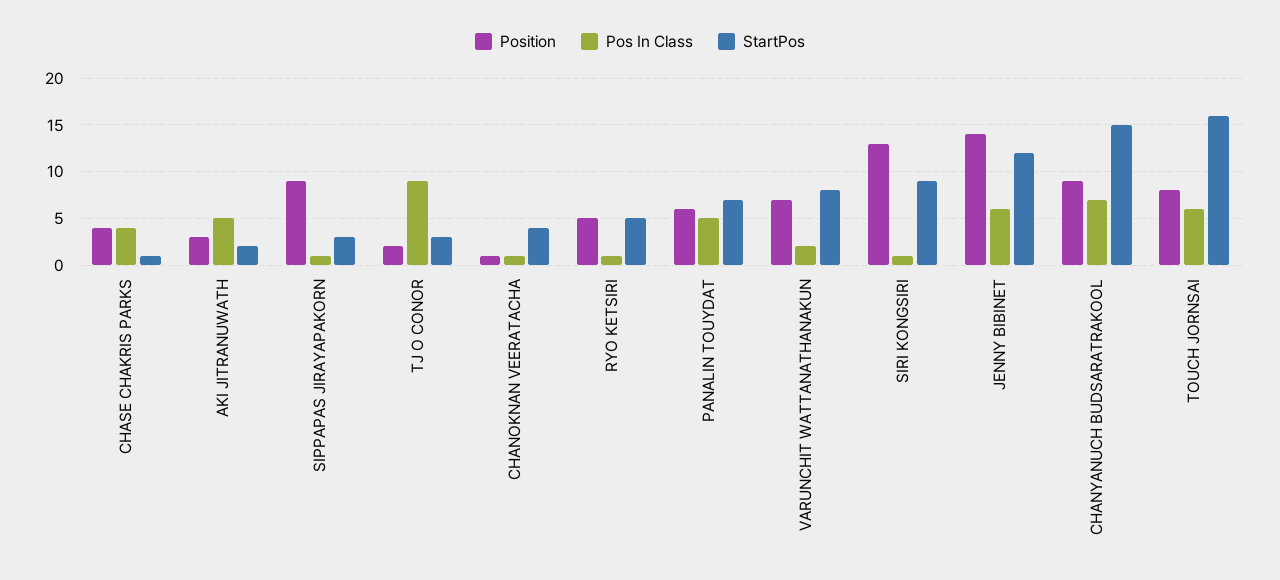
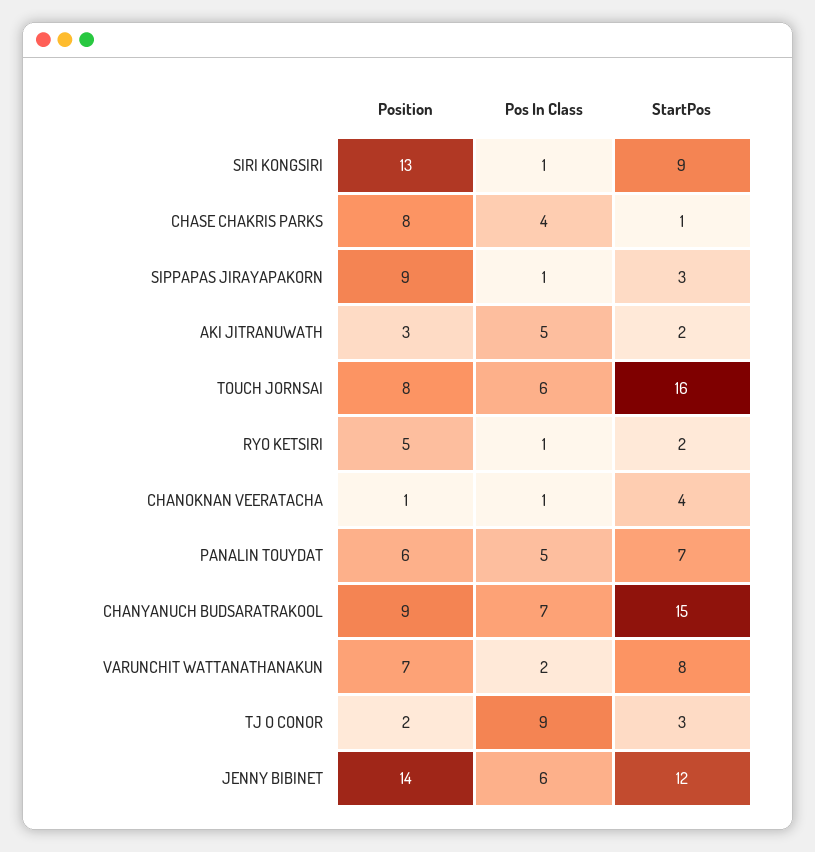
  {
    "Position": {
-     "CHASE CHAKRIS PARKS": 4,
+     "CHASE CHAKRIS PARKS": 8,
      "AKI JITRANUWATH": 3,
      "SIPPAPAS JIRAYAPAKORN": 9,
      "TJ O CONOR": 2,
      "CHANOKNAN VEERATACHA": 1,
      "RYO KETSIRI": 5,
      "PANALIN TOUYDAT": 6,
      "VARUNCHIT WATTANATHANAKUN": 7,
      "SIRI KONGSIRI": 13,
      "JENNY BIBINET": 14,
      "CHANYANUCH BUDSARATRAKOOL": 9,
      "TOUCH JORNSAI": 8
    },
    "Pos In Class": {
      "CHASE CHAKRIS PARKS": 4,
      "AKI JITRANUWATH": 5,
      "SIPPAPAS JIRAYAPAKORN": 1,
      "TJ O CONOR": 9,
      "CHANOKNAN VEERATACHA": 1,
      "RYO KETSIRI": 1,
      "PANALIN TOUYDAT": 5,
      "VARUNCHIT WATTANATHANAKUN": 2,
      "SIRI KONGSIRI": 1,
      "JENNY BIBINET": 6,
      "CHANYANUCH BUDSARATRAKOOL": 7,
      "TOUCH JORNSAI": 6
    },
    "StartPos": {
      "CHASE CHAKRIS PARKS": 1,
      "AKI JITRANUWATH": 2,
      "SIPPAPAS JIRAYAPAKORN": 3,
      "TJ O CONOR": 3,
      "CHANOKNAN VEERATACHA": 4,
-     "RYO KETSIRI": 5,
+     "RYO KETSIRI": 2,
      "PANALIN TOUYDAT": 7,
      "VARUNCHIT WATTANATHANAKUN": 8,
      "SIRI KONGSIRI": 9,
      "JENNY BIBINET": 12,
      "CHANYANUCH BUDSARATRAKOOL": 15,
      "TOUCH JORNSAI": 16
    }
  }

